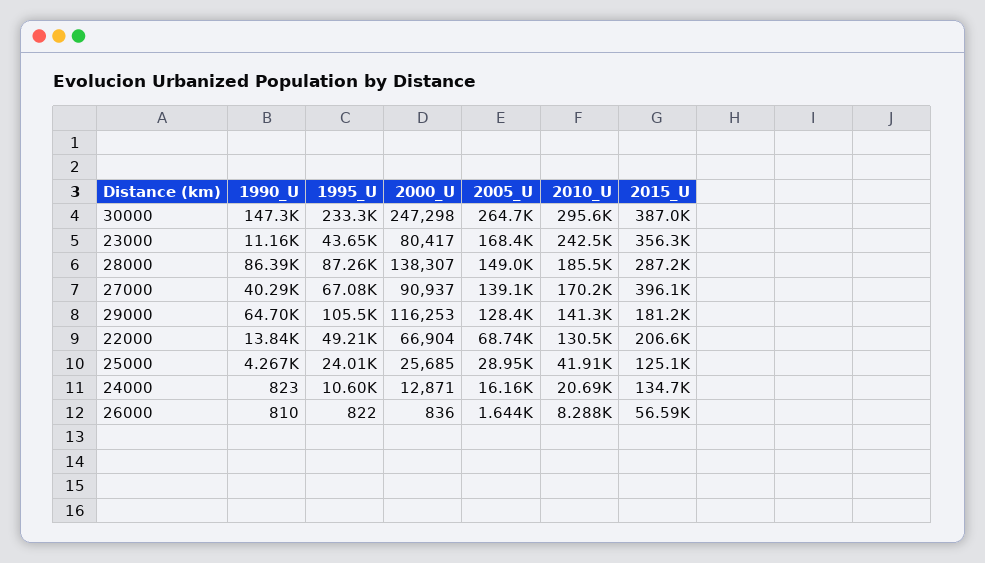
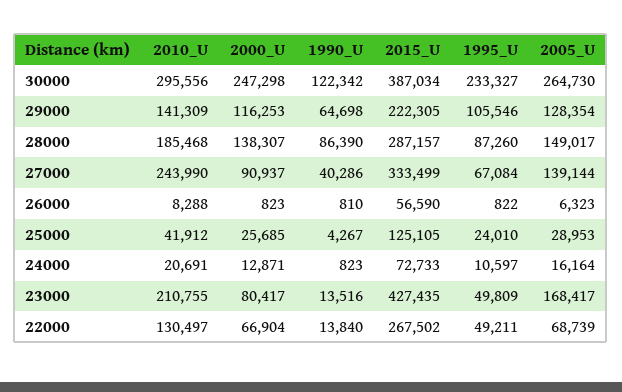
  {
    "1990_U": {
-     "30000": 147300,
+     "30000": 122342,
-     "23000": 11160,
+     "23000": 13516,
      "28000": 86390,
      "27000": 40286,
      "29000": 64698,
      "22000": 13840,
      "25000": 4267,
      "24000": 823,
      "26000": 810
    },
    "1995_U": {
      "30000": 233327,
-     "23000": 43650,
+     "23000": 49809,
      "28000": 87260,
      "27000": 67084,
      "29000": 105546,
      "22000": 49211,
      "25000": 24010,
      "24000": 10597,
      "26000": 822
    },
    "2000_U": {
      "30000": 247298,
      "23000": 80417,
      "28000": 138307,
      "27000": 90937,
      "29000": 116253,
      "22000": 66904,
      "25000": 25685,
      "24000": 12871,
-     "26000": 836
+     "26000": 823
    },
    "2005_U": {
      "30000": 264730,
      "23000": 168417,
      "28000": 149017,
      "27000": 139144,
      "29000": 128354,
      "22000": 68739,
      "25000": 28953,
      "24000": 16164,
-     "26000": 1644
+     "26000": 6323
    },
    "2010_U": {
      "30000": 295556,
-     "23000": 242500,
+     "23000": 210755,
      "28000": 185468,
-     "27000": 170200,
+     "27000": 243990,
      "29000": 141309,
      "22000": 130497,
      "25000": 41912,
      "24000": 20691,
      "26000": 8288
    },
    "2015_U": {
      "30000": 387034,
-     "23000": 356300,
+     "23000": 427435,
      "28000": 287157,
-     "27000": 396100,
+     "27000": 333499,
-     "29000": 181200,
+     "29000": 222305,
-     "22000": 206600,
+     "22000": 267502,
      "25000": 125105,
-     "24000": 134700,
+     "24000": 72733,
      "26000": 56590
    }
  }

